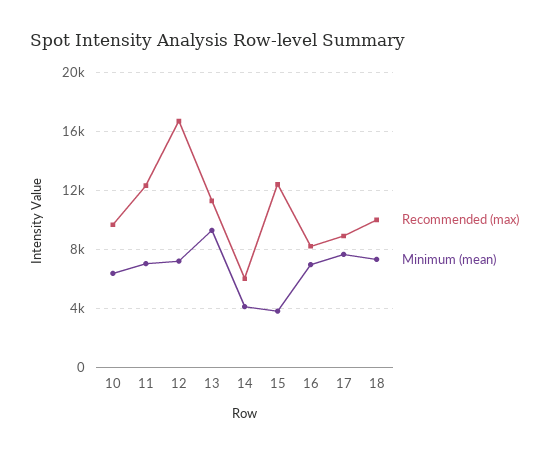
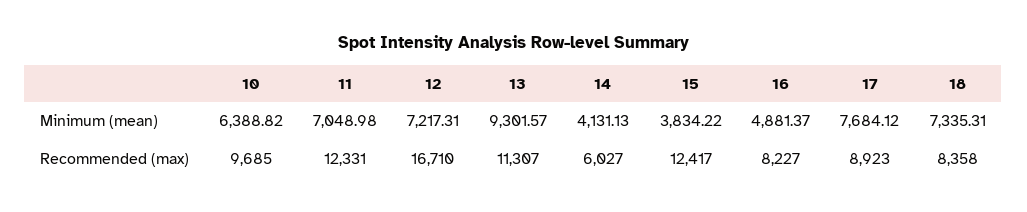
  {
    "Recommended (max)": {
      "10": 9685,
      "11": 12331,
      "12": 16710,
      "13": 11307,
      "14": 6027,
      "15": 12417,
      "16": 8227,
      "17": 8923,
-     "18": 10000
+     "18": 8358
    },
    "Minimum (mean)": {
      "10": 6388.82,
      "11": 7048.98,
      "12": 7217.31,
      "13": 9301.57,
      "14": 4131.13,
      "15": 3834.22,
-     "16": 7000,
+     "16": 4881.37,
      "17": 7684.12,
      "18": 7335.31
    }
  }

